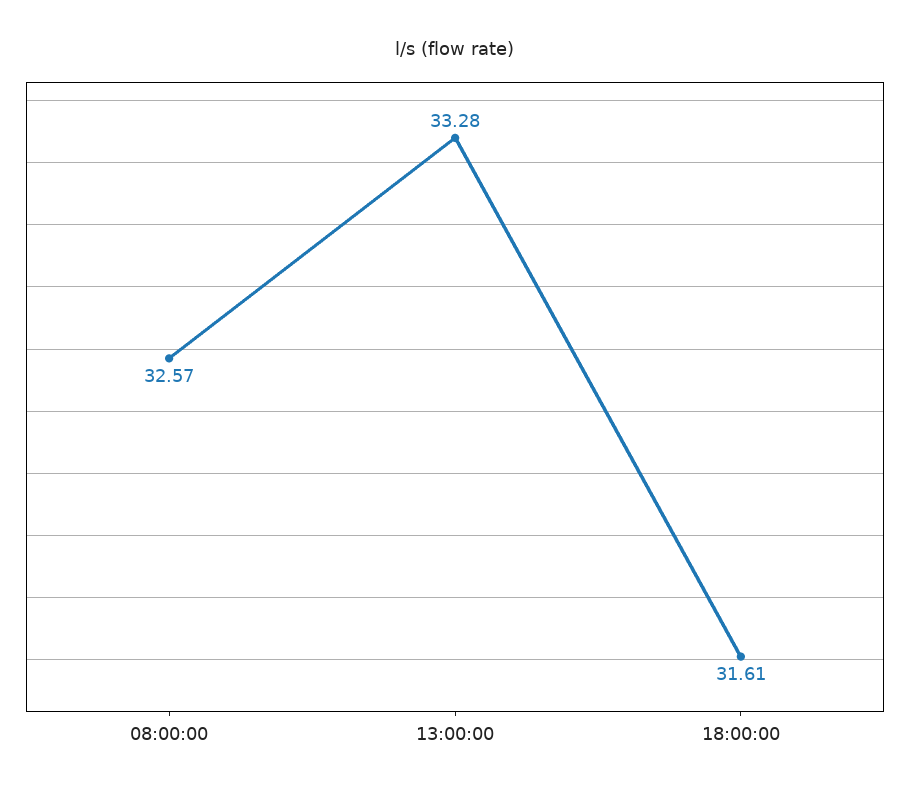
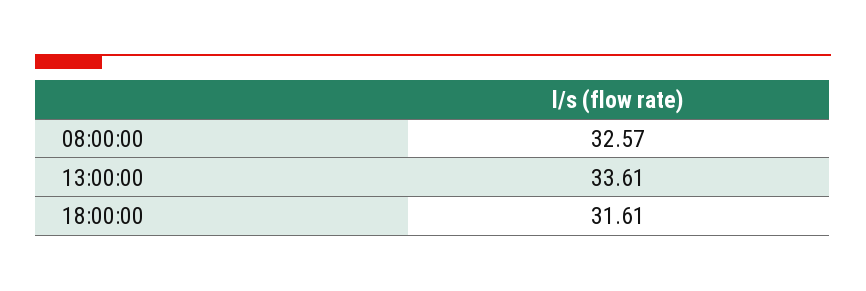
  {
    "08:00:00": 32.57,
-   "13:00:00": 33.28,
+   "13:00:00": 33.61,
    "18:00:00": 31.61
  }

